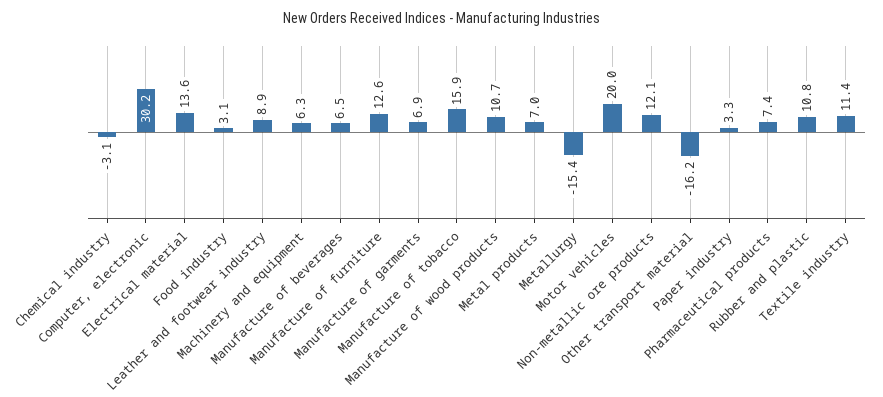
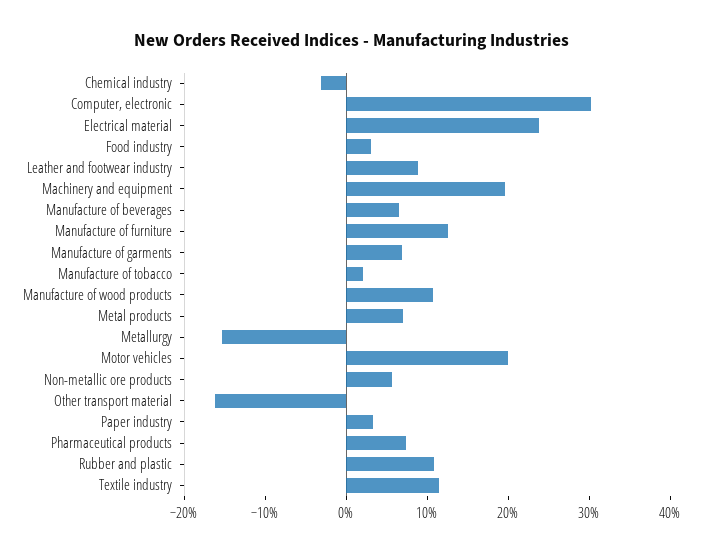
  {
    "Chemical industry": -3.1,
    "Computer, electronic": 30.2,
-   "Electrical material": 13.6,
+   "Electrical material": 24,
    "Food industry": 3.1,
    "Leather and footwear industry": 8.9,
-   "Machinery and equipment": 6.3,
+   "Machinery and equipment": 20,
    "Manufacture of beverages": 6.5,
    "Manufacture of furniture": 12.6,
    "Manufacture of garments": 6.9,
-   "Manufacture of tobacco": 15.9,
+   "Manufacture of tobacco": 2,
    "Manufacture of wood products": 10.7,
    "Metal products": 7,
    "Metallurgy": -15.4,
    "Motor vehicles": 20,
-   "Non-metallic ore products": 12.1,
+   "Non-metallic ore products": 6,
    "Other transport material": -16.2,
    "Paper industry": 3.3,
    "Pharmaceutical products": 7.4,
    "Rubber and plastic": 10.8,
    "Textile industry": 11.4
  }

